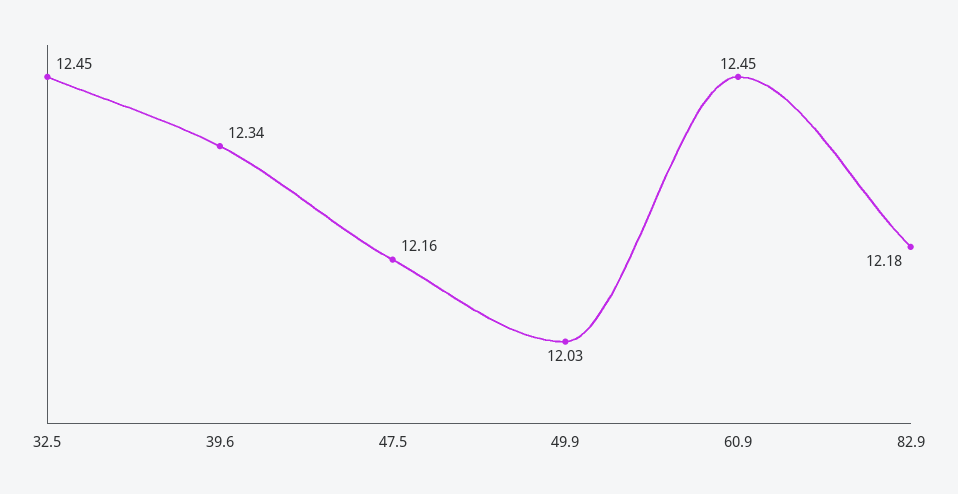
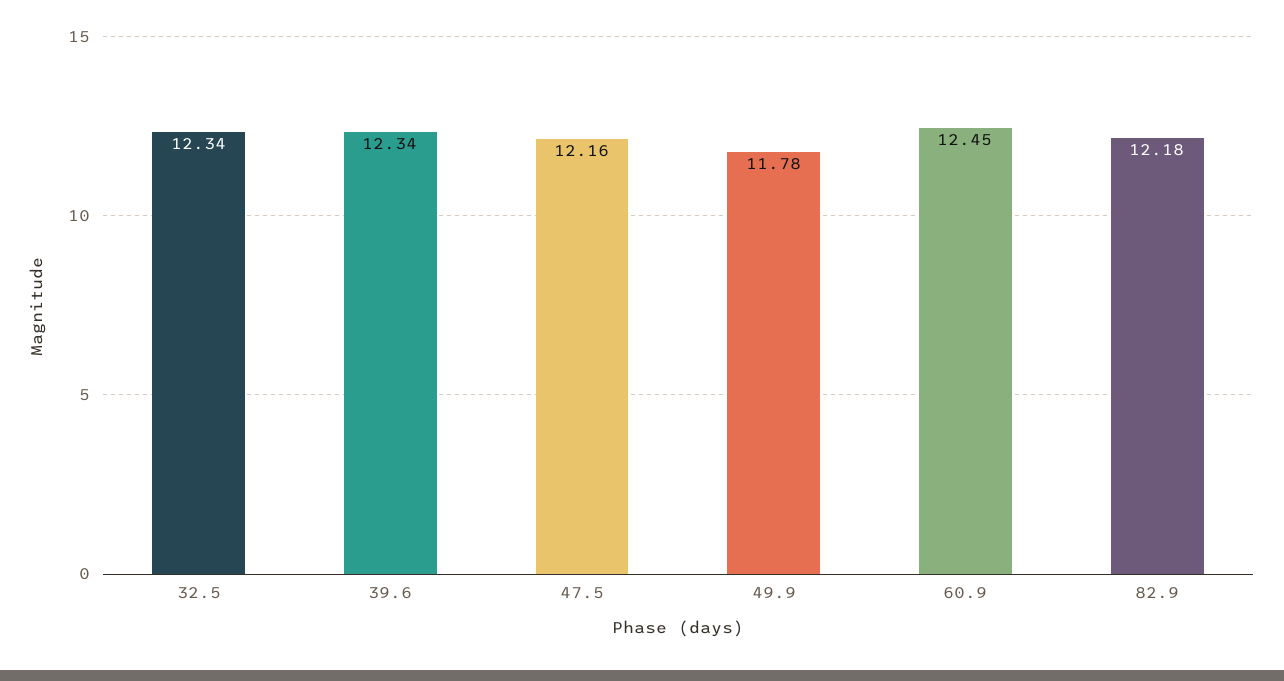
  {
-   "32.5": 12.45,
+   "32.5": 12.34,
    "39.6": 12.34,
    "47.5": 12.16,
-   "49.9": 12.03,
+   "49.9": 11.78,
    "60.9": 12.45,
    "82.9": 12.18
  }

